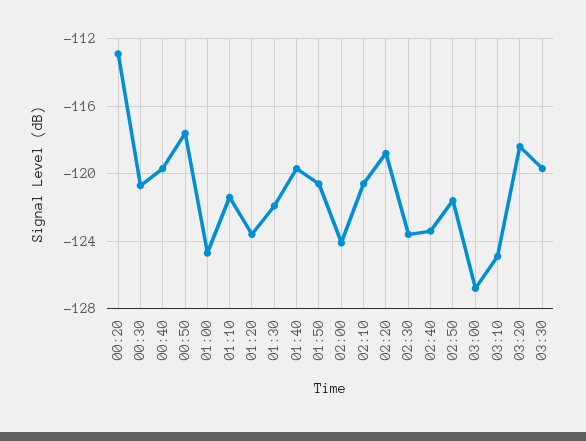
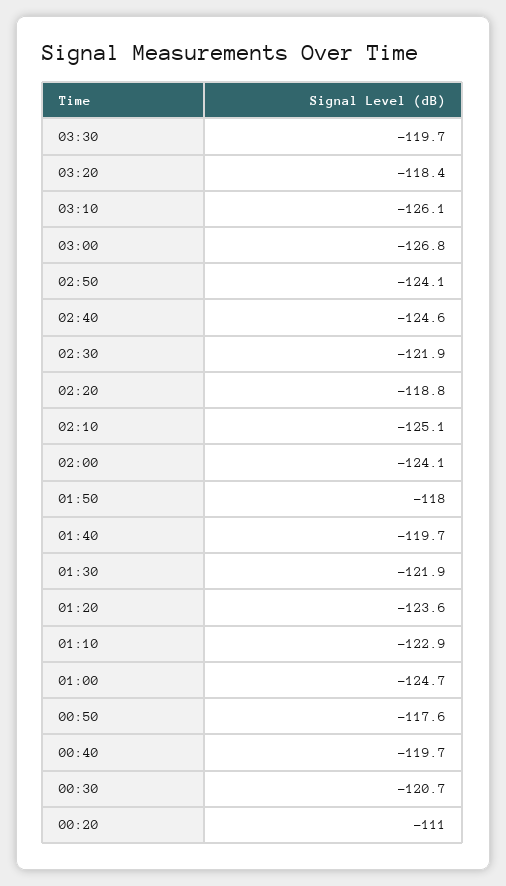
  {
-   "00:20": -113,
+   "00:20": -111,
    "00:30": -120.7,
    "00:40": -119.7,
    "00:50": -117.6,
    "01:00": -124.7,
-   "01:10": -121.5,
+   "01:10": -122.9,
    "01:20": -123.6,
    "01:30": -121.9,
    "01:40": -119.7,
-   "01:50": -120.5,
+   "01:50": -118,
    "02:00": -124.1,
-   "02:10": -120.5,
+   "02:10": -125.1,
    "02:20": -118.8,
-   "02:30": -123.5,
+   "02:30": -121.9,
-   "02:40": -123.5,
+   "02:40": -124.6,
-   "02:50": -121.5,
+   "02:50": -124.1,
    "03:00": -126.8,
-   "03:10": -125,
+   "03:10": -126.1,
    "03:20": -118.4,
    "03:30": -119.7
  }

